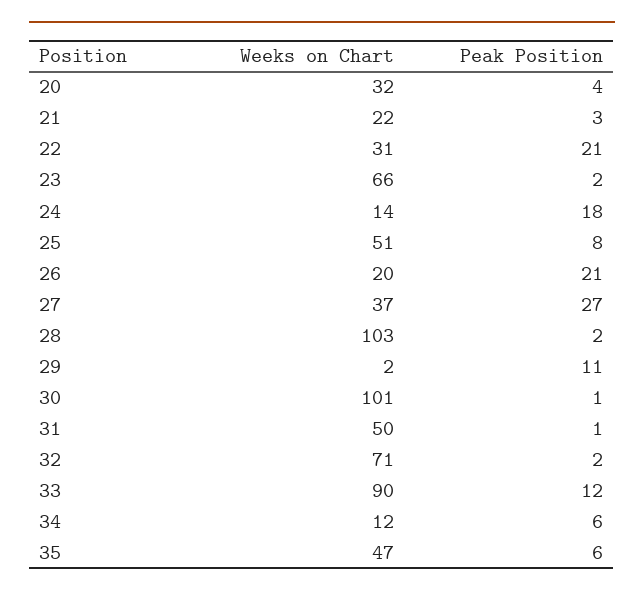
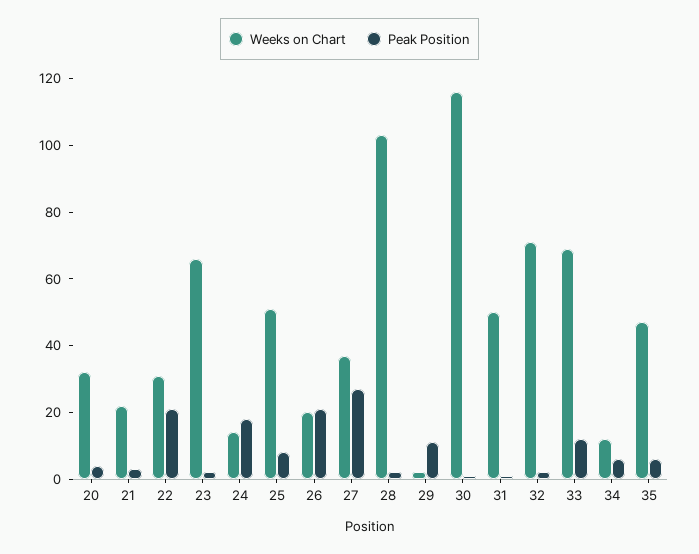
  {
    "Weeks on Chart": {
      "20": 32,
      "21": 22,
      "22": 31,
      "23": 66,
      "24": 14,
      "25": 51,
      "26": 20,
      "27": 37,
      "28": 103,
      "29": 2,
-     "30": 101,
+     "30": 115,
      "31": 50,
      "32": 71,
-     "33": 90,
+     "33": 70,
      "34": 12,
      "35": 47
    },
    "Peak Position": {
      "20": 4,
      "21": 3,
      "22": 21,
      "23": 2,
      "24": 18,
      "25": 8,
      "26": 21,
      "27": 27,
      "28": 2,
      "29": 11,
      "30": 1,
      "31": 1,
      "32": 2,
      "33": 12,
      "34": 6,
      "35": 6
    }
  }

